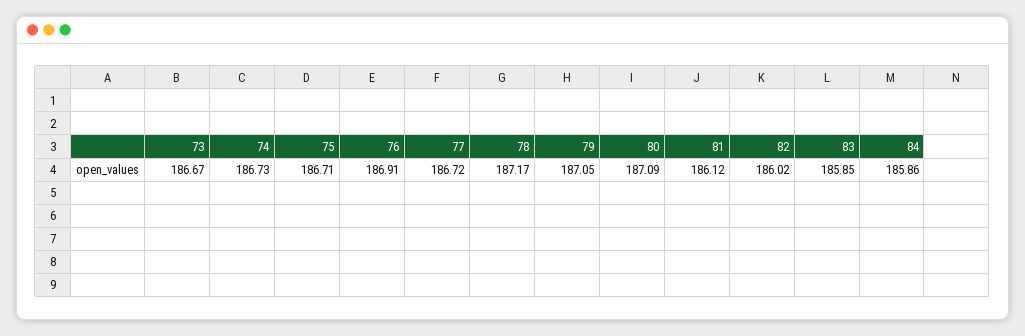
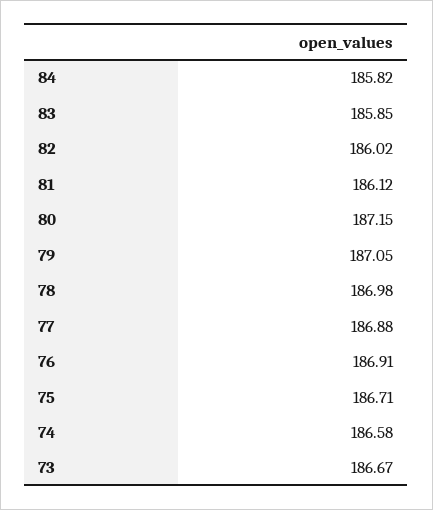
  {
    "73": 186.67,
-   "74": 186.73,
+   "74": 186.58,
    "75": 186.71,
    "76": 186.91,
-   "77": 186.72,
+   "77": 186.88,
-   "78": 187.17,
+   "78": 186.98,
    "79": 187.05,
-   "80": 187.09,
+   "80": 187.15,
    "81": 186.12,
    "82": 186.02,
    "83": 185.85,
-   "84": 185.86
+   "84": 185.82
  }

